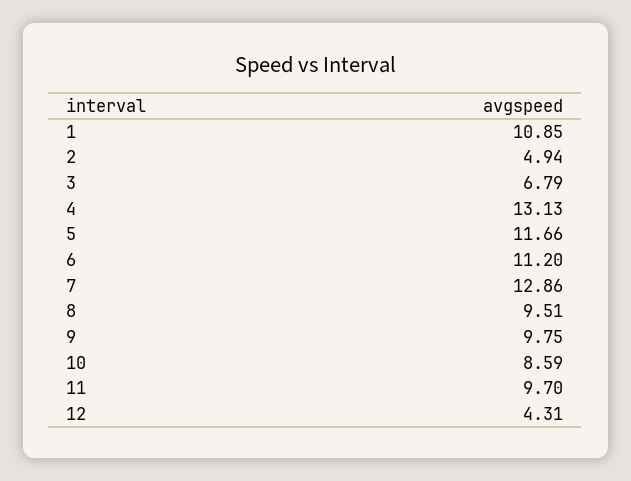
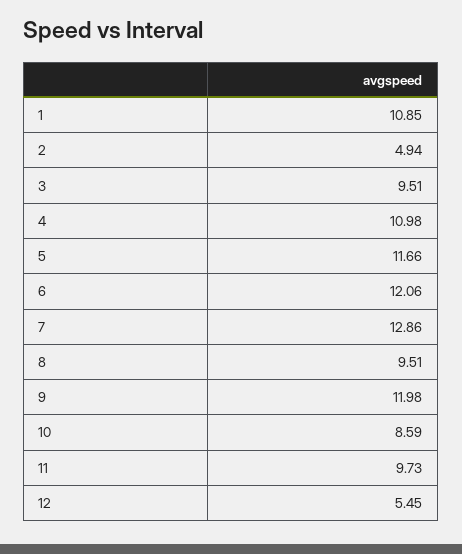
  {
    "1": 10.85,
    "2": 4.94,
-   "3": 6.79,
+   "3": 9.51,
-   "4": 13.13,
+   "4": 10.98,
    "5": 11.66,
-   "6": 11.2,
+   "6": 12.06,
    "7": 12.86,
    "8": 9.51,
-   "9": 9.75,
+   "9": 11.98,
    "10": 8.59,
-   "11": 9.7,
+   "11": 9.73,
-   "12": 4.31
+   "12": 5.45
  }

